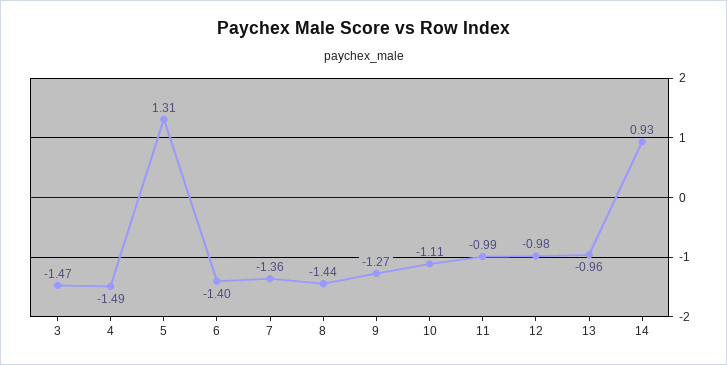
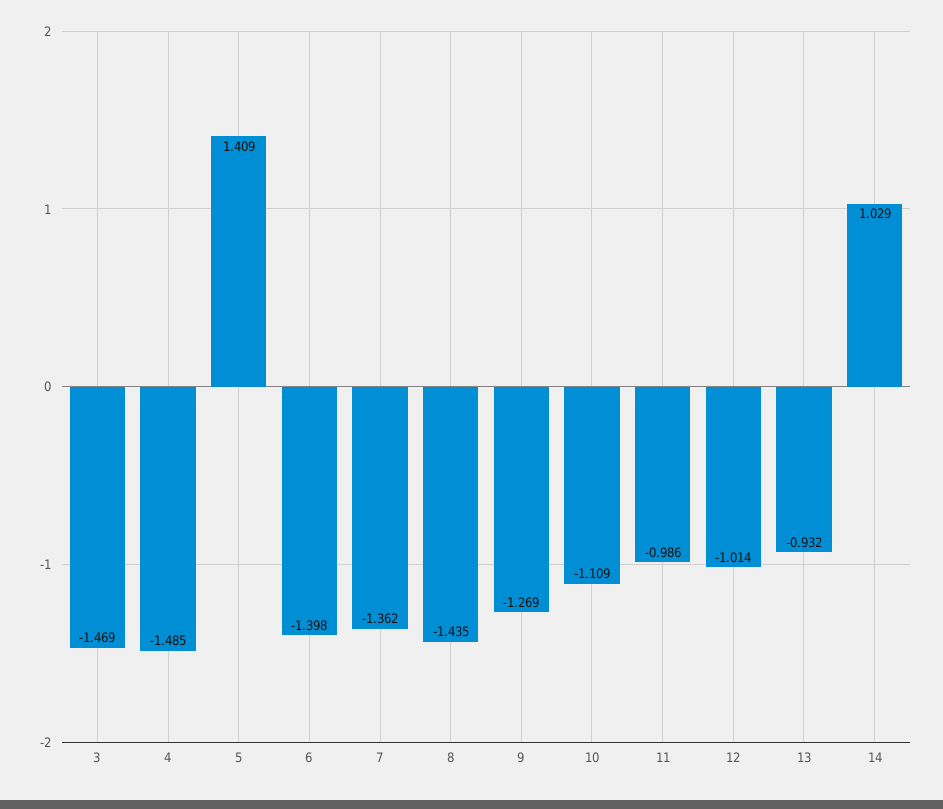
  {
    "3": -1.469,
    "4": -1.485,
-   "5": 1.31,
+   "5": 1.409,
    "6": -1.398,
    "7": -1.362,
    "8": -1.435,
    "9": -1.269,
    "10": -1.109,
    "11": -0.986,
-   "12": -0.98,
+   "12": -1.014,
-   "13": -0.96,
+   "13": -0.932,
-   "14": 0.93
+   "14": 1.029
  }

